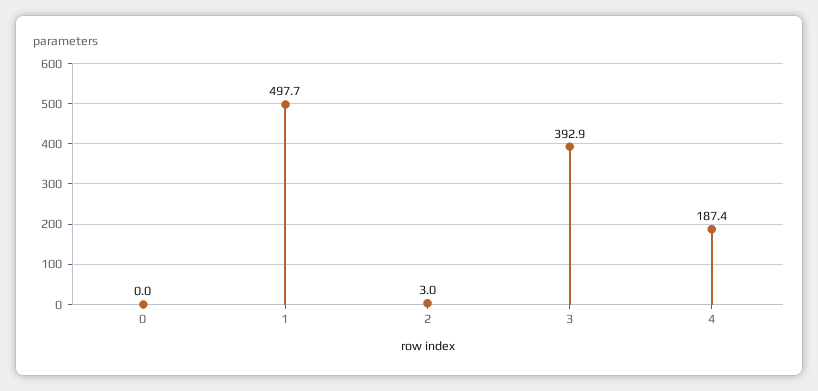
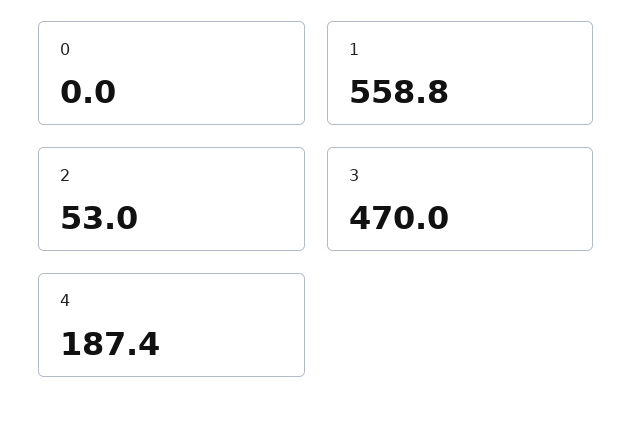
  {
    "0": 0,
-   "1": 497.7,
+   "1": 558.8,
-   "2": 3,
+   "2": 53,
-   "3": 392.9,
+   "3": 470,
    "4": 187.4
  }

